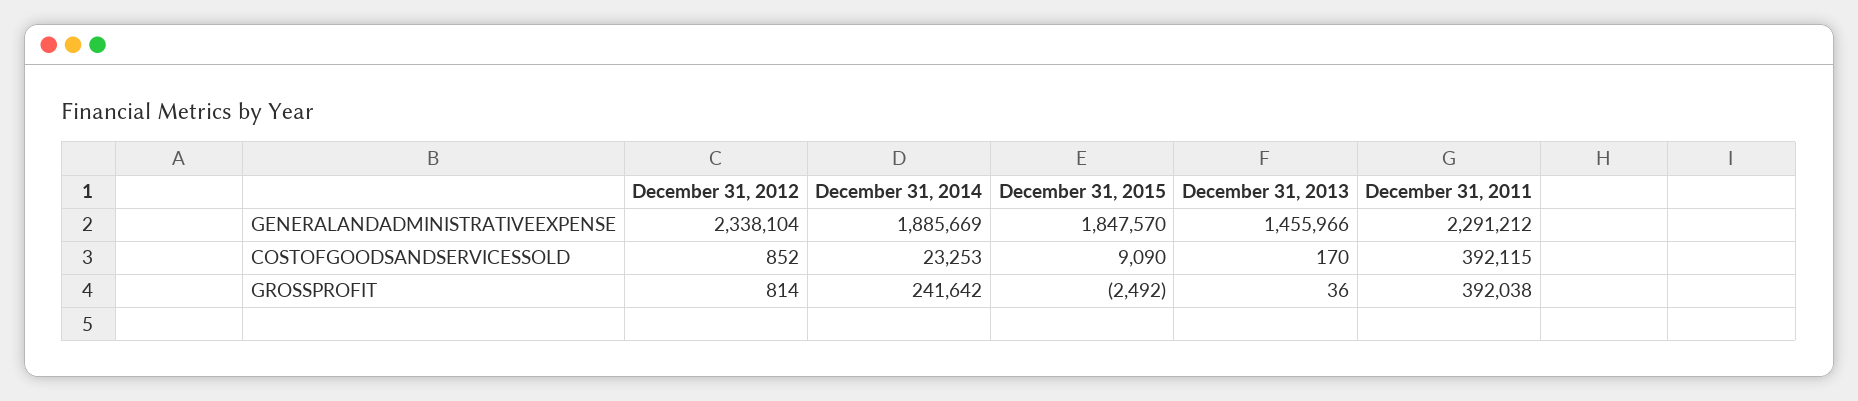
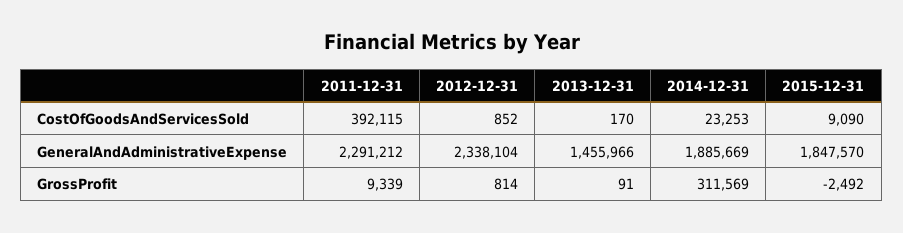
  {
    "December 31, 2012": {
      "GENERALANDADMINISTRATIVEEXPENSE": 2338104,
      "COSTOFGOODSANDSERVICESSOLD": 852,
      "GROSSPROFIT": 814
    },
    "December 31, 2014": {
      "GENERALANDADMINISTRATIVEEXPENSE": 1885669,
      "COSTOFGOODSANDSERVICESSOLD": 23253,
-     "GROSSPROFIT": 241642
+     "GROSSPROFIT": 311569
    },
    "December 31, 2015": {
      "GENERALANDADMINISTRATIVEEXPENSE": 1847570,
      "COSTOFGOODSANDSERVICESSOLD": 9090,
      "GROSSPROFIT": -2492
    },
    "December 31, 2013": {
      "GENERALANDADMINISTRATIVEEXPENSE": 1455966,
      "COSTOFGOODSANDSERVICESSOLD": 170,
-     "GROSSPROFIT": 36
+     "GROSSPROFIT": 91
    },
    "December 31, 2011": {
      "GENERALANDADMINISTRATIVEEXPENSE": 2291212,
      "COSTOFGOODSANDSERVICESSOLD": 392115,
-     "GROSSPROFIT": 392038
+     "GROSSPROFIT": 9339
    }
  }

